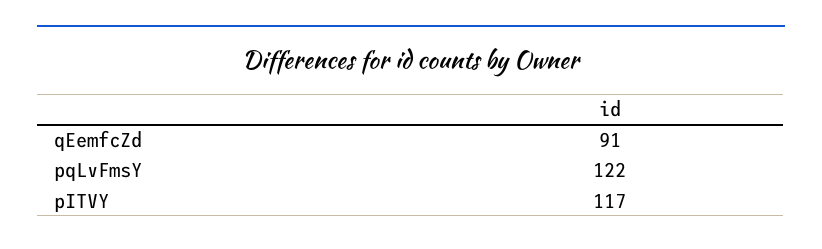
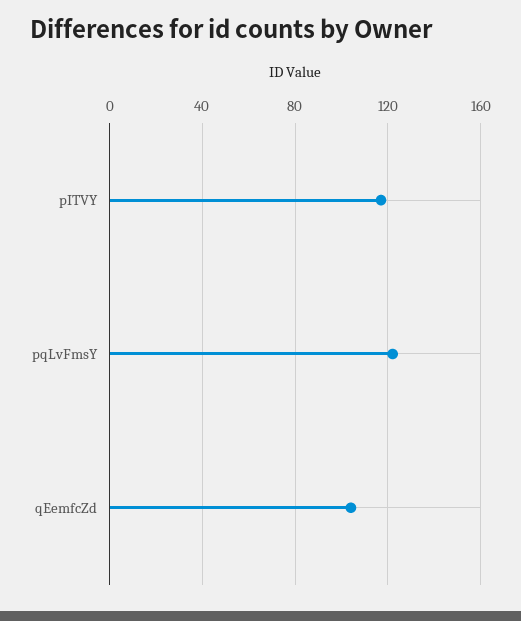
  {
-   "qEemfcZd": 91,
+   "qEemfcZd": 105,
    "pqLvFmsY": 122,
    "pITVY": 117
  }

